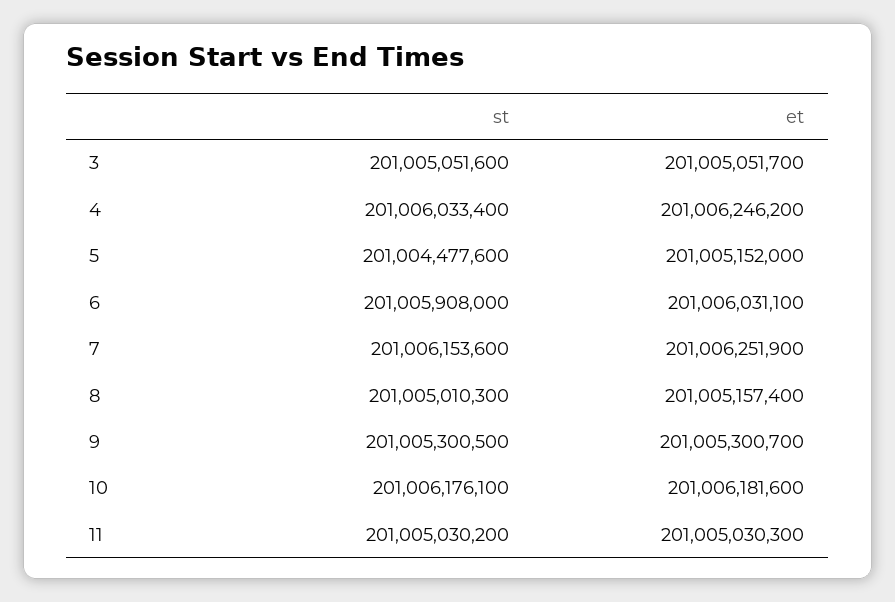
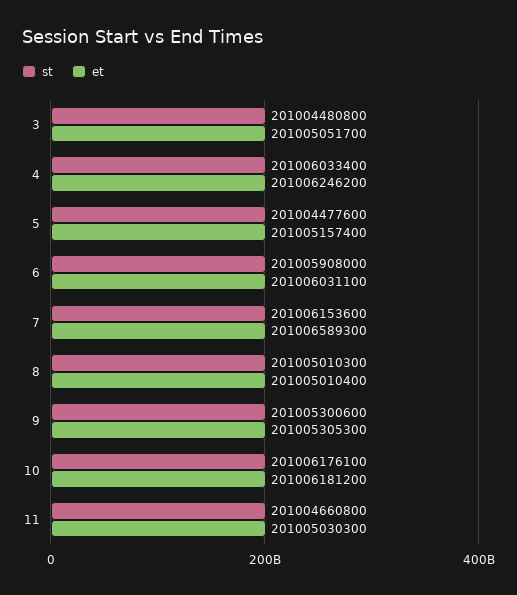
  {
    "st": {
-     "3": 201005051600,
+     "3": 201004480800,
      "4": 201006033400,
      "5": 201004477600,
      "6": 201005908000,
      "7": 201006153600,
      "8": 201005010300,
-     "9": 201005300500,
+     "9": 201005300600,
      "10": 201006176100,
-     "11": 201005030200
+     "11": 201004660800
    },
    "et": {
      "3": 201005051700,
      "4": 201006246200,
-     "5": 201005152000,
+     "5": 201005157400,
      "6": 201006031100,
-     "7": 201006251900,
+     "7": 201006589300,
-     "8": 201005157400,
+     "8": 201005010400,
-     "9": 201005300700,
+     "9": 201005305300,
-     "10": 201006181600,
+     "10": 201006181200,
      "11": 201005030300
    }
  }

